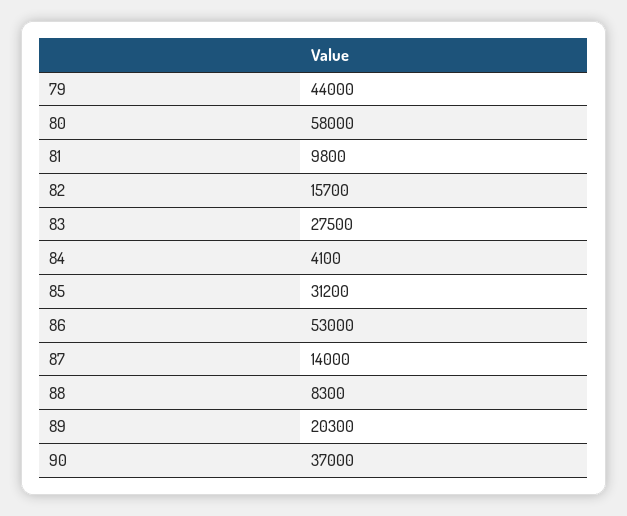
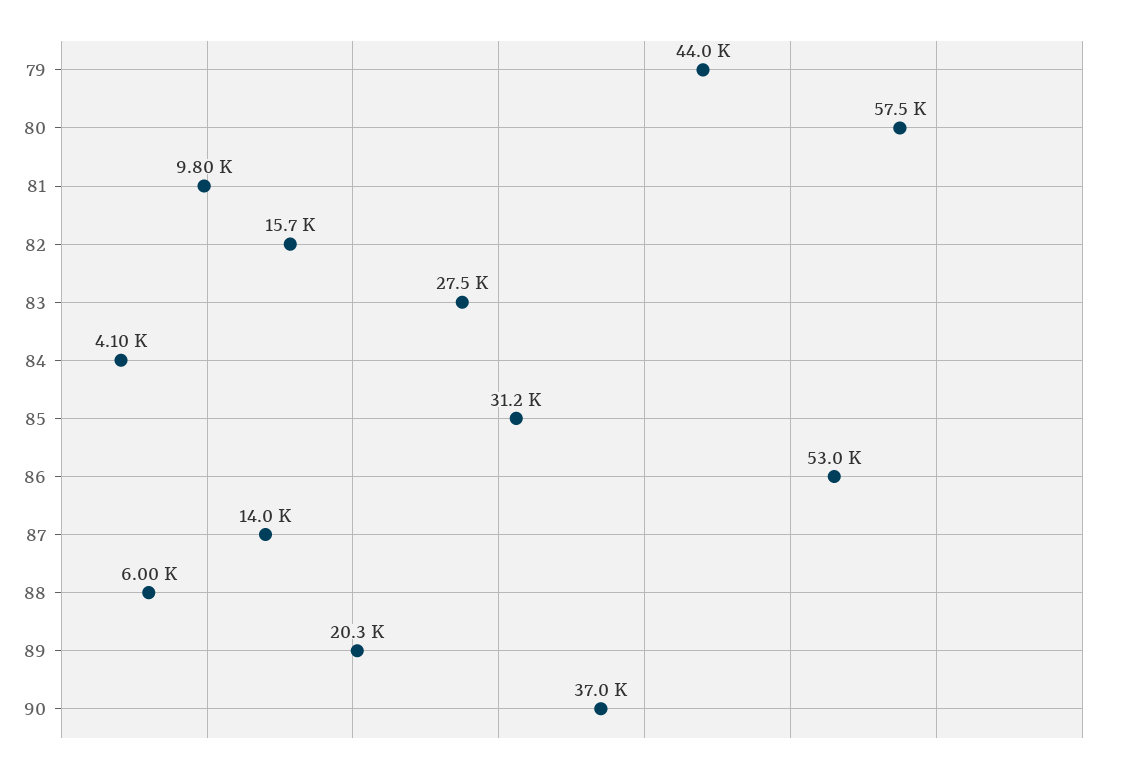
  {
    "79": 44000,
-   "80": 58000,
+   "80": 57500,
    "81": 9800,
    "82": 15700,
    "83": 27500,
    "84": 4100,
    "85": 31200,
    "86": 53000,
    "87": 14000,
-   "88": 8300,
+   "88": 6000,
    "89": 20300,
    "90": 37000
  }

